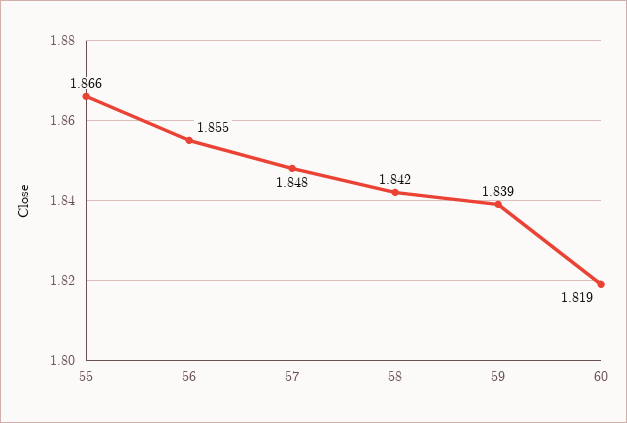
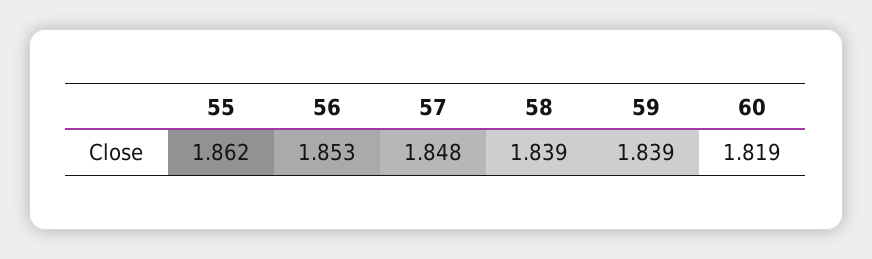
  {
-   "55": 1.866,
+   "55": 1.862,
-   "56": 1.855,
+   "56": 1.853,
    "57": 1.848,
-   "58": 1.842,
+   "58": 1.839,
    "59": 1.839,
    "60": 1.819
  }

